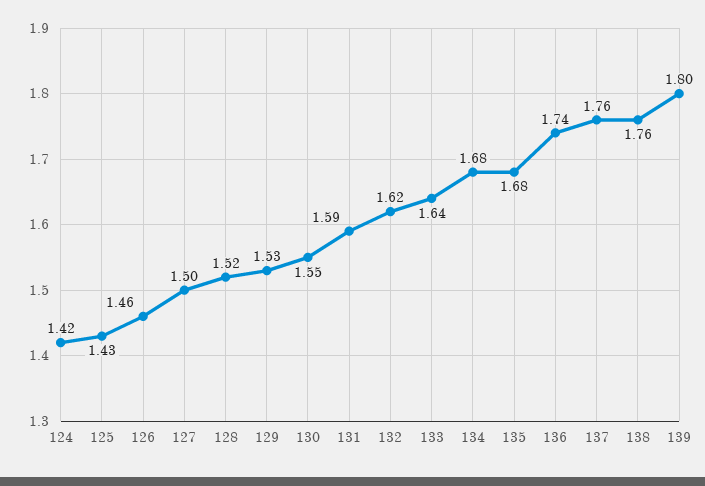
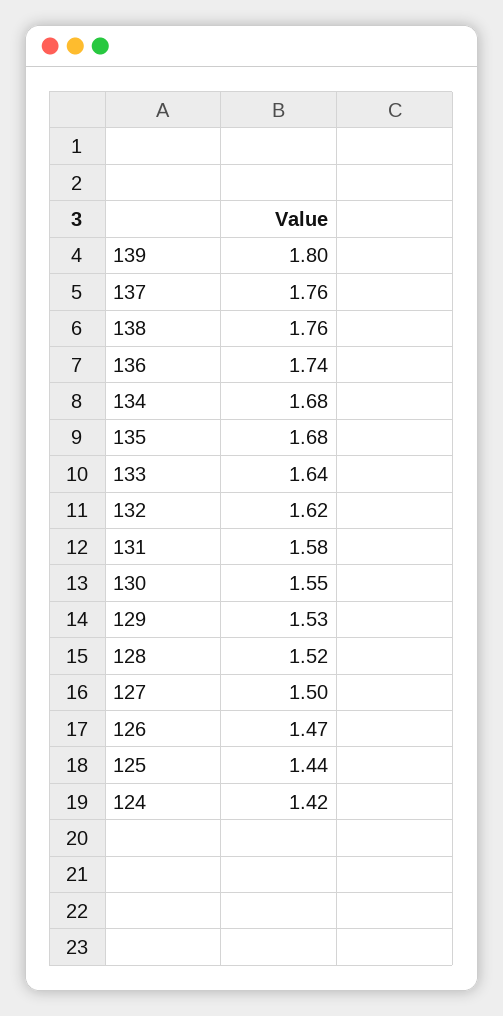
  {
    "124": 1.42,
-   "125": 1.43,
+   "125": 1.44,
-   "126": 1.46,
+   "126": 1.47,
    "127": 1.5,
    "128": 1.52,
    "129": 1.53,
    "130": 1.55,
-   "131": 1.59,
+   "131": 1.58,
    "132": 1.62,
    "133": 1.64,
    "134": 1.68,
    "135": 1.68,
    "136": 1.74,
    "137": 1.76,
    "138": 1.76,
    "139": 1.8
  }

